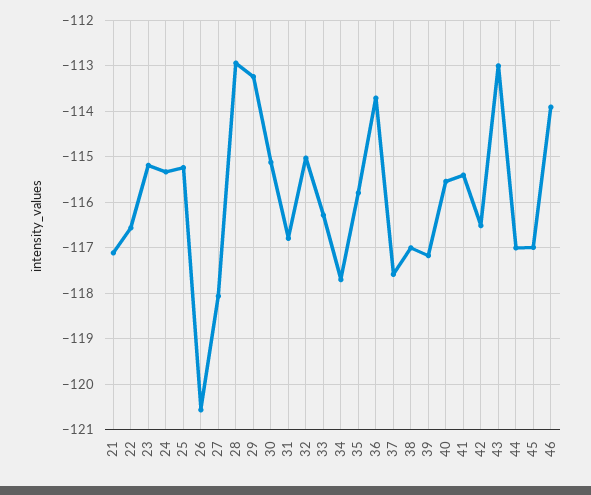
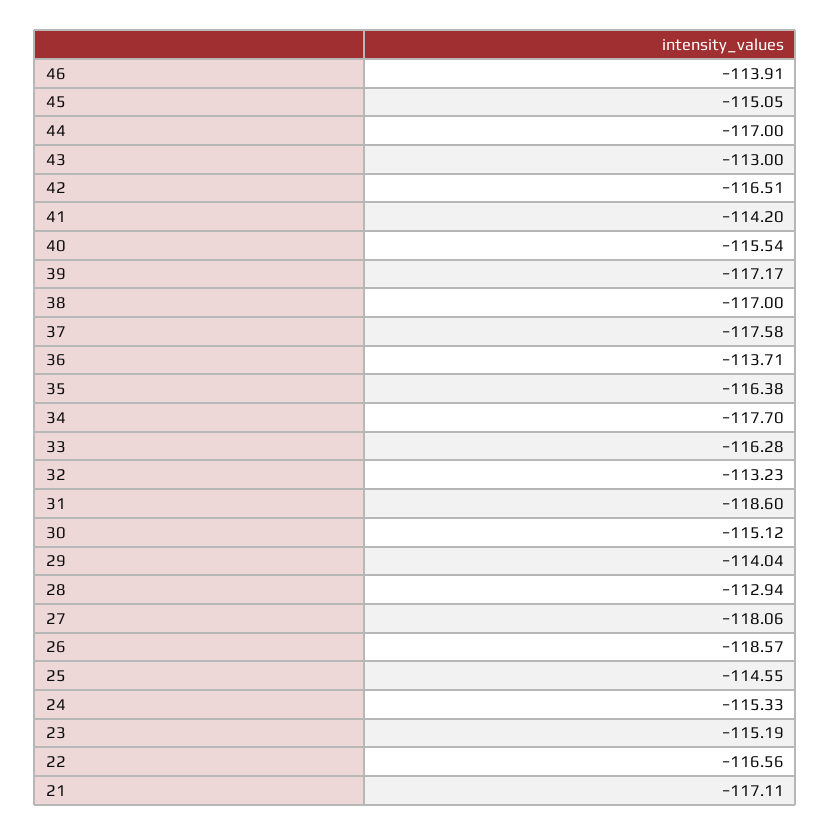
  {
    "21": -117.11,
    "22": -116.56,
    "23": -115.19,
    "24": -115.33,
-   "25": -115.2,
+   "25": -114.55,
-   "26": -120.6,
+   "26": -118.57,
    "27": -118.06,
    "28": -112.94,
-   "29": -113.2,
+   "29": -114.04,
    "30": -115.12,
-   "31": -116.8,
+   "31": -118.6,
-   "32": -115,
+   "32": -113.23,
    "33": -116.28,
    "34": -117.7,
-   "35": -115.8,
+   "35": -116.38,
    "36": -113.71,
    "37": -117.58,
    "38": -117,
    "39": -117.17,
    "40": -115.54,
-   "41": -115.4,
+   "41": -114.2,
    "42": -116.51,
    "43": -113,
    "44": -117,
-   "45": -117,
+   "45": -115.05,
    "46": -113.91
  }

